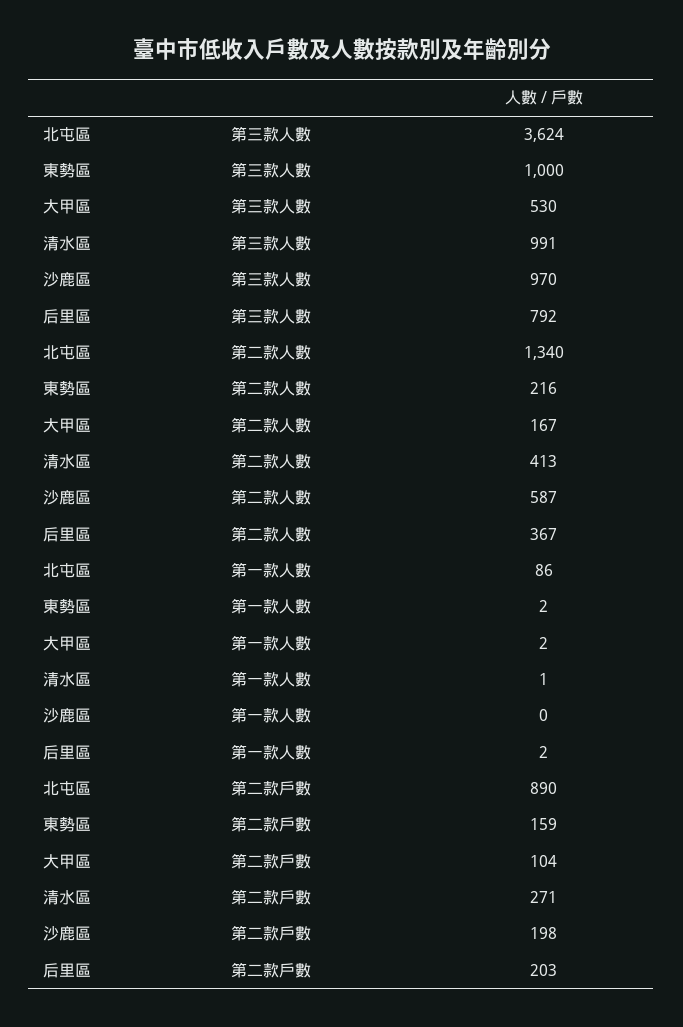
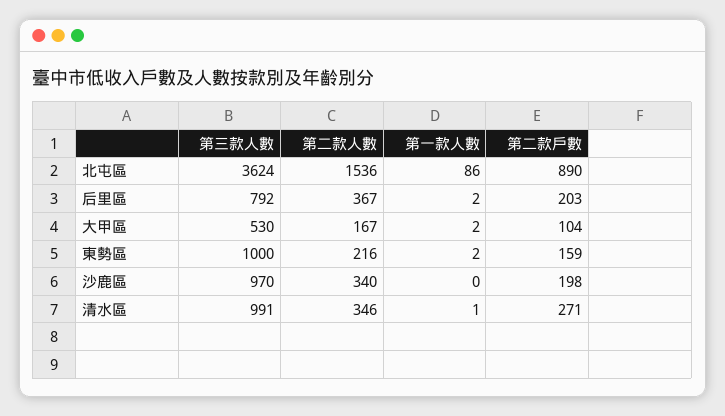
  {
    "北屯區": {
      "第三款人數": 3624,
-     "第二款人數": 1340,
+     "第二款人數": 1536,
      "第一款人數": 86,
      "第二款戶數": 890
    },
    "東勢區": {
      "第三款人數": 1000,
      "第二款人數": 216,
      "第一款人數": 2,
      "第二款戶數": 159
    },
    "大甲區": {
      "第三款人數": 530,
      "第二款人數": 167,
      "第一款人數": 2,
      "第二款戶數": 104
    },
    "清水區": {
      "第三款人數": 991,
-     "第二款人數": 413,
+     "第二款人數": 346,
      "第一款人數": 1,
      "第二款戶數": 271
    },
    "沙鹿區": {
      "第三款人數": 970,
-     "第二款人數": 587,
+     "第二款人數": 340,
      "第一款人數": 0,
      "第二款戶數": 198
    },
    "后里區": {
      "第三款人數": 792,
      "第二款人數": 367,
      "第一款人數": 2,
      "第二款戶數": 203
    }
  }

